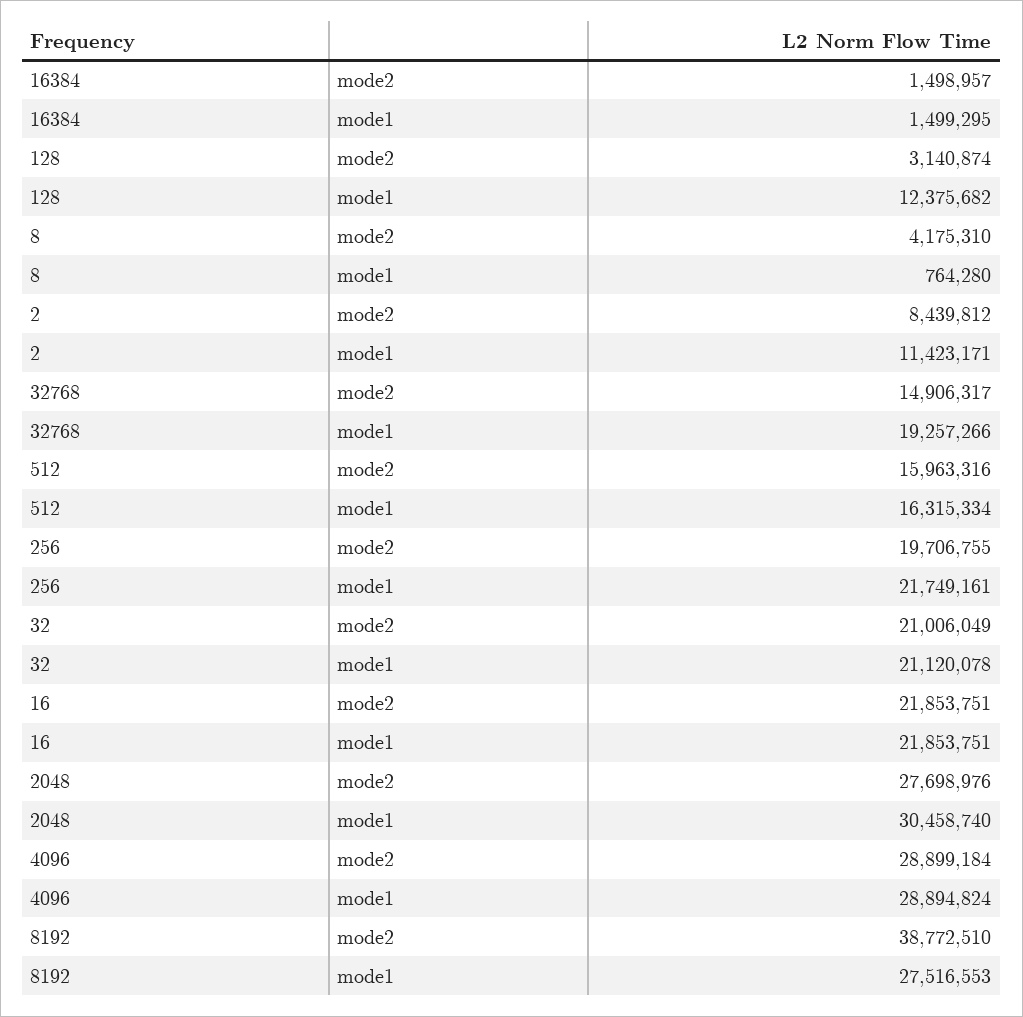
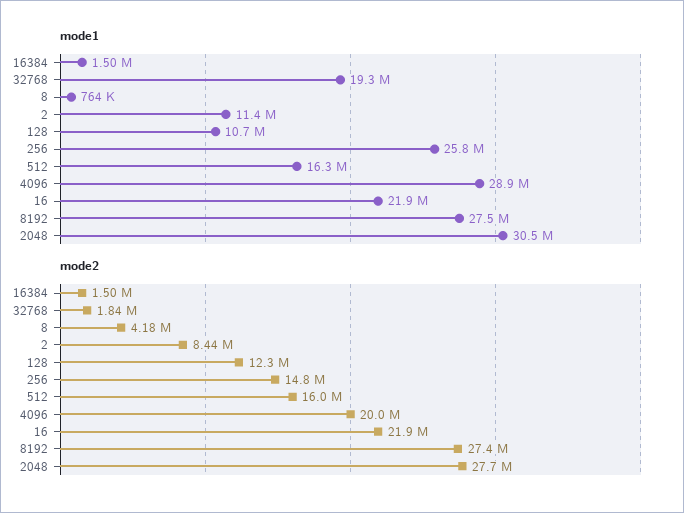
  {
    "mode2": {
      "16384": 1498957,
-     "128": 3140874,
+     "128": 12300000,
      "8": 4175310,
      "2": 8439812,
-     "32768": 14906317,
+     "32768": 1840000,
      "512": 15963316,
-     "256": 19706755,
+     "256": 14800000,
-     "32": 21006049,
      "16": 21853751,
      "2048": 27698976,
-     "4096": 28899184,
+     "4096": 20000000,
-     "8192": 38772510
+     "8192": 27400000
    },
    "mode1": {
      "16384": 1499295,
-     "128": 12375682,
+     "128": 10700000,
      "8": 764280,
      "2": 11423171,
      "32768": 19257266,
      "512": 16315334,
-     "256": 21749161,
+     "256": 25800000,
-     "32": 21120078,
      "16": 21853751,
      "2048": 30458740,
      "4096": 28894824,
      "8192": 27516553
    }
  }

